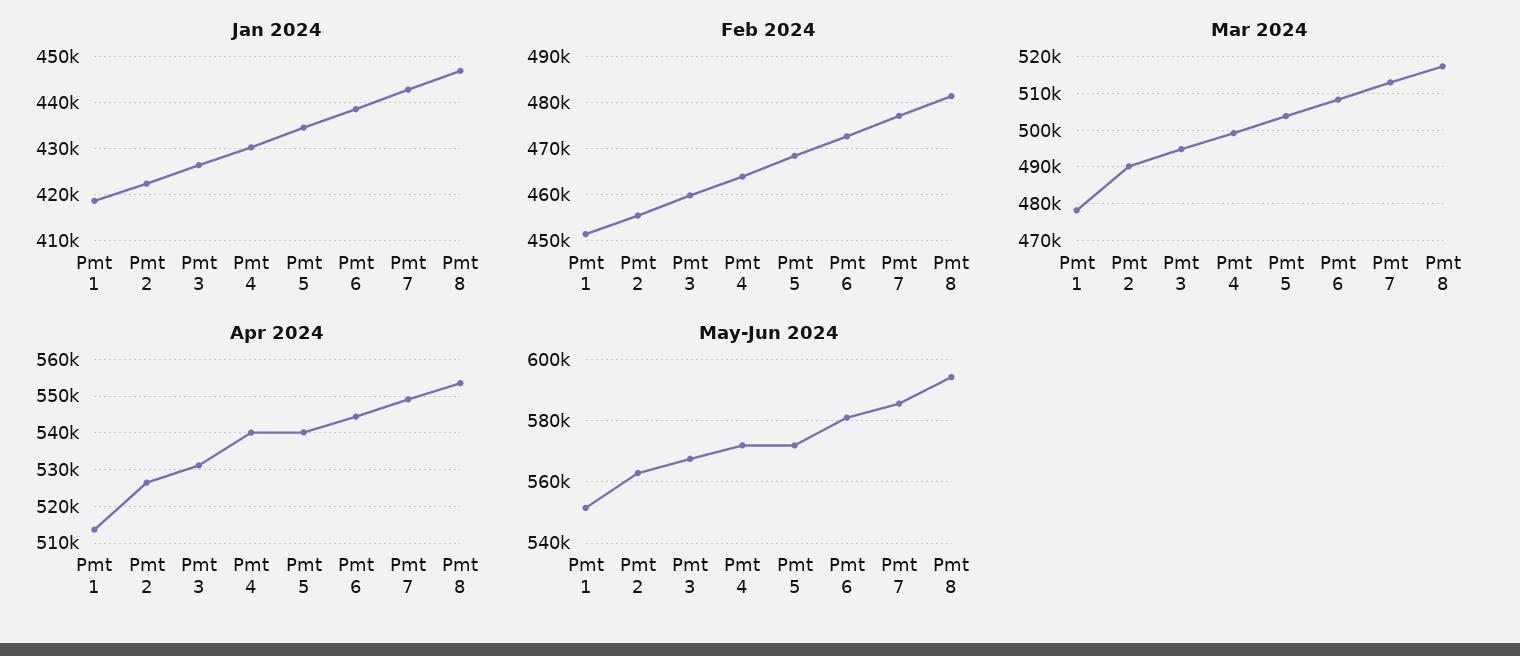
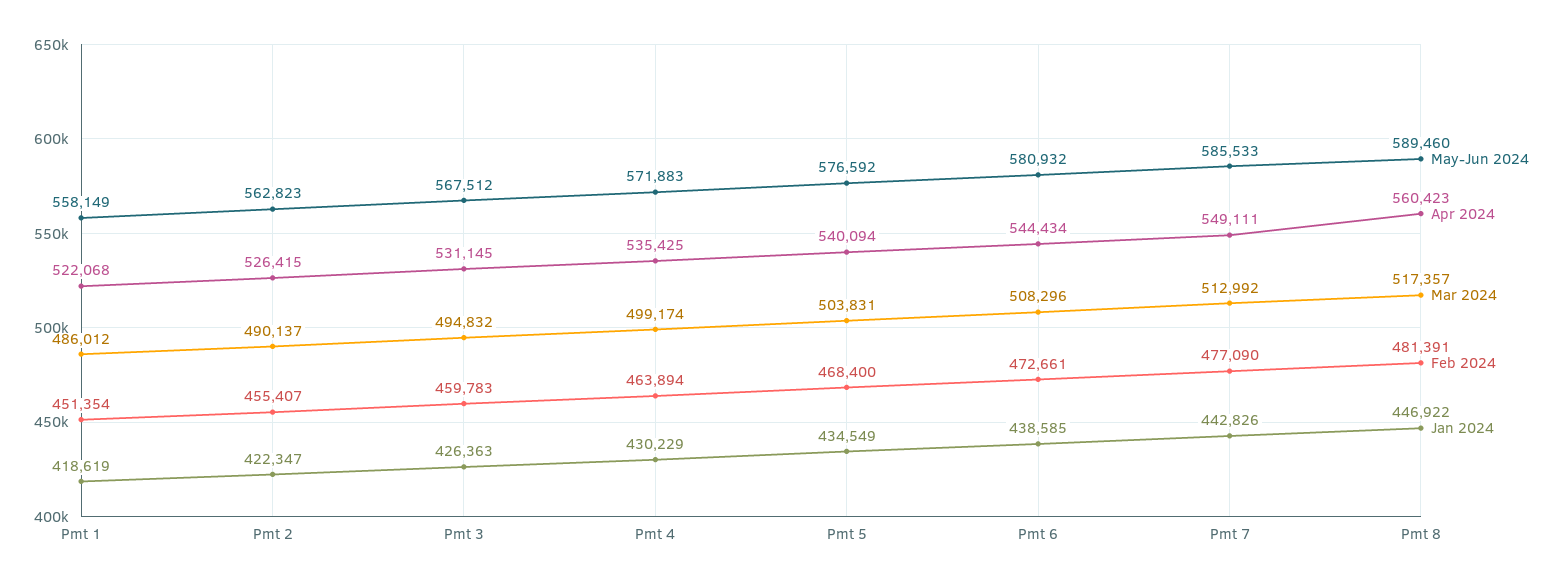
  {
    "Jan 2024": {
      "Pmt 1": 418619,
      "Pmt 2": 422347,
      "Pmt 3": 426363,
      "Pmt 4": 430229,
      "Pmt 5": 434549,
      "Pmt 6": 438585,
      "Pmt 7": 442826,
      "Pmt 8": 446922
    },
    "Feb 2024": {
      "Pmt 1": 451354,
      "Pmt 2": 455407,
      "Pmt 3": 459783,
      "Pmt 4": 463894,
      "Pmt 5": 468400,
      "Pmt 6": 472661,
      "Pmt 7": 477090,
      "Pmt 8": 481391
    },
    "Mar 2024": {
-     "Pmt 1": 478000,
+     "Pmt 1": 486012,
      "Pmt 2": 490137,
      "Pmt 3": 494832,
      "Pmt 4": 499174,
      "Pmt 5": 503831,
      "Pmt 6": 508296,
      "Pmt 7": 512992,
      "Pmt 8": 517357
    },
    "Apr 2024": {
-     "Pmt 1": 514000,
+     "Pmt 1": 522068,
      "Pmt 2": 526415,
      "Pmt 3": 531145,
-     "Pmt 4": 540000,
+     "Pmt 4": 535425,
      "Pmt 5": 540094,
      "Pmt 6": 544434,
      "Pmt 7": 549111,
-     "Pmt 8": 554000
+     "Pmt 8": 560423
    },
    "May-Jun 2024": {
-     "Pmt 1": 552000,
+     "Pmt 1": 558149,
      "Pmt 2": 562823,
      "Pmt 3": 567512,
      "Pmt 4": 571883,
-     "Pmt 5": 572000,
+     "Pmt 5": 576592,
      "Pmt 6": 580932,
      "Pmt 7": 585533,
-     "Pmt 8": 594000
+     "Pmt 8": 589460
    }
  }

